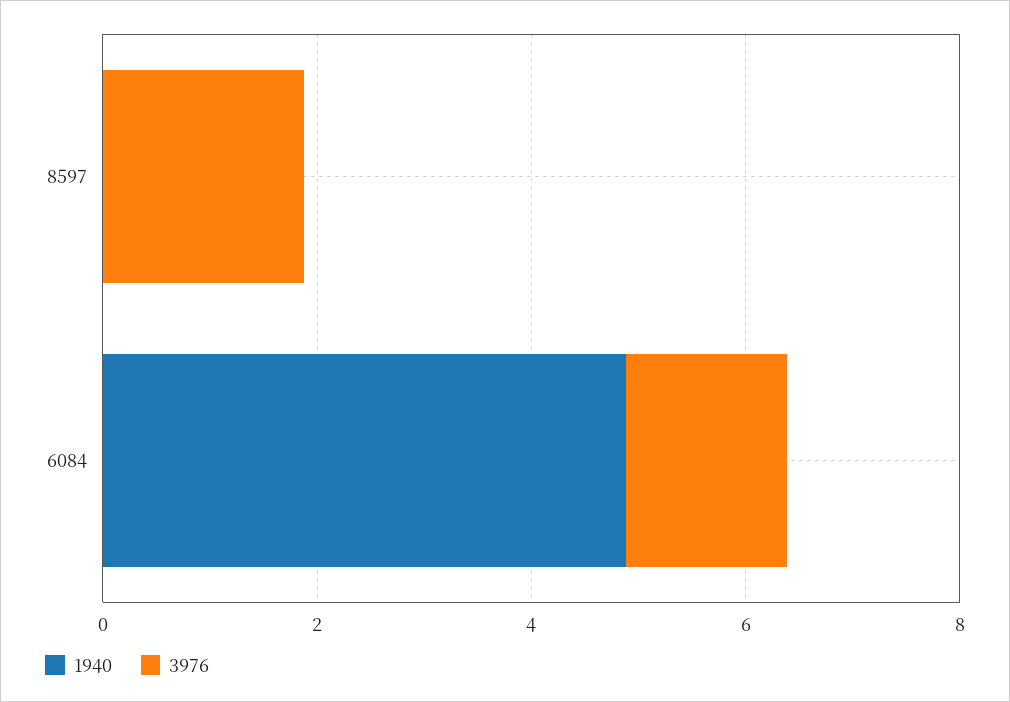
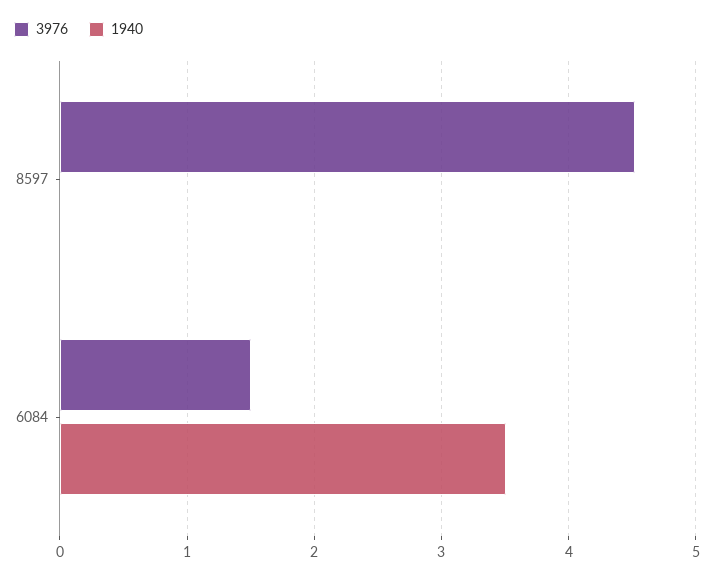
  {
    "1940": {
      "8597": 0,
-     "6084": 5
+     "6084": 3.5
    },
    "3976": {
-     "8597": 2,
+     "8597": 4.5,
      "6084": 1.5
    }
  }

